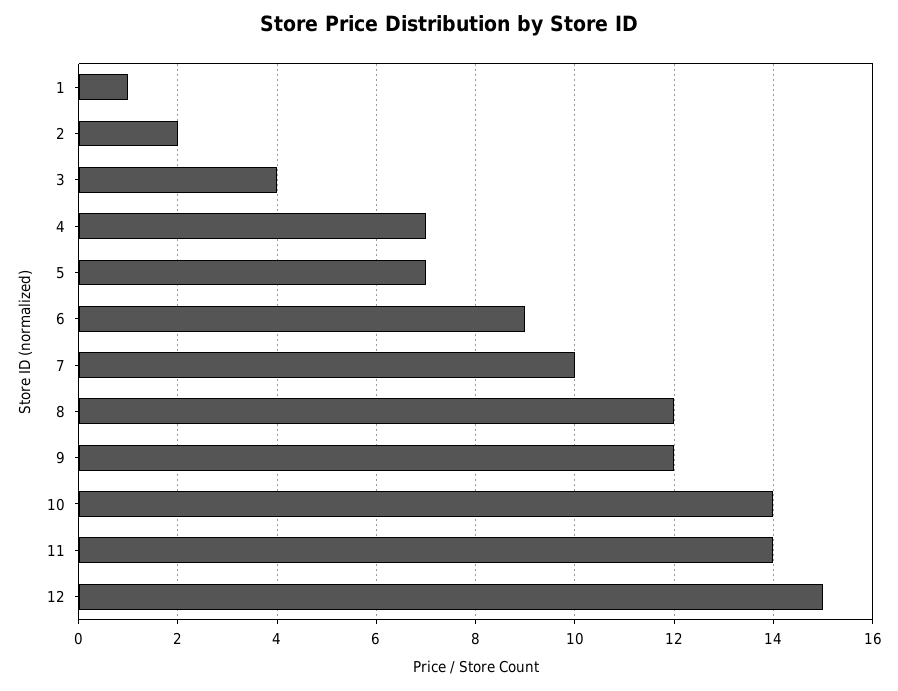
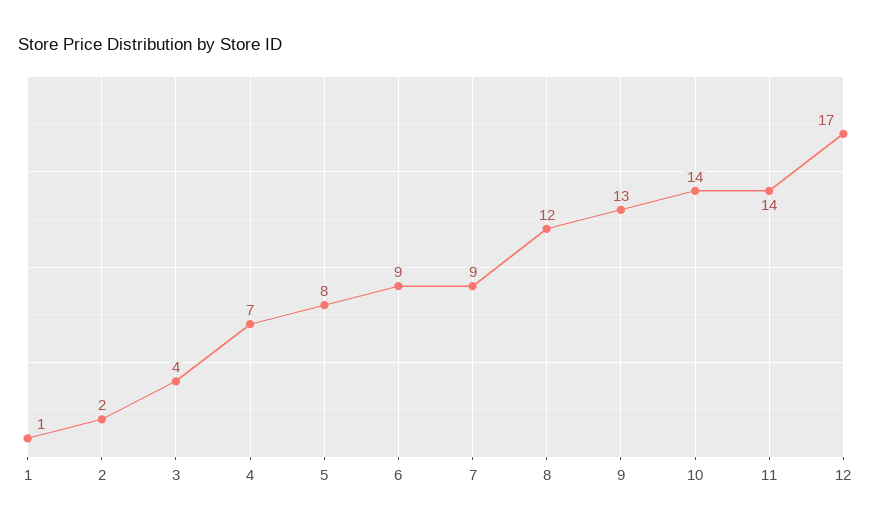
  {
    "1": 1,
    "2": 2,
    "3": 4,
    "4": 7,
-   "5": 7,
+   "5": 8,
    "6": 9,
-   "7": 10,
+   "7": 9,
    "8": 12,
-   "9": 12,
+   "9": 13,
    "10": 14,
    "11": 14,
-   "12": 15
+   "12": 17
  }

